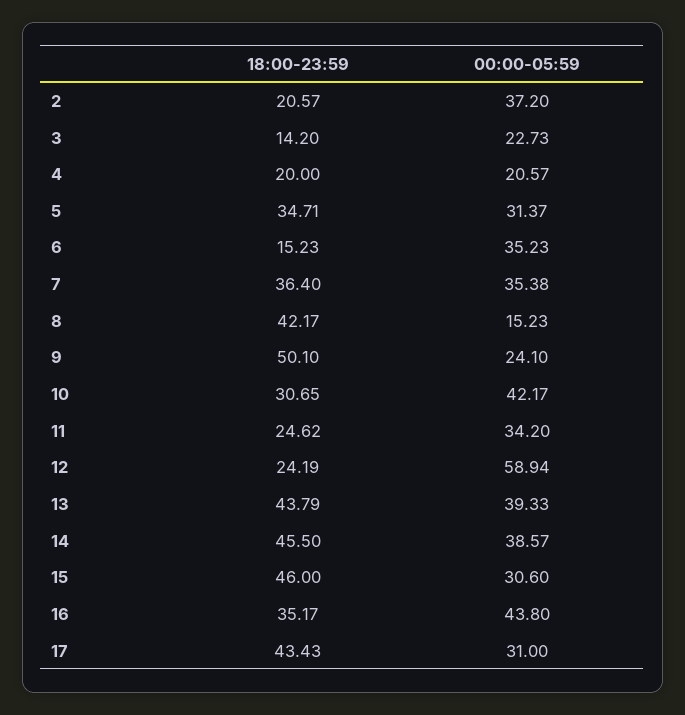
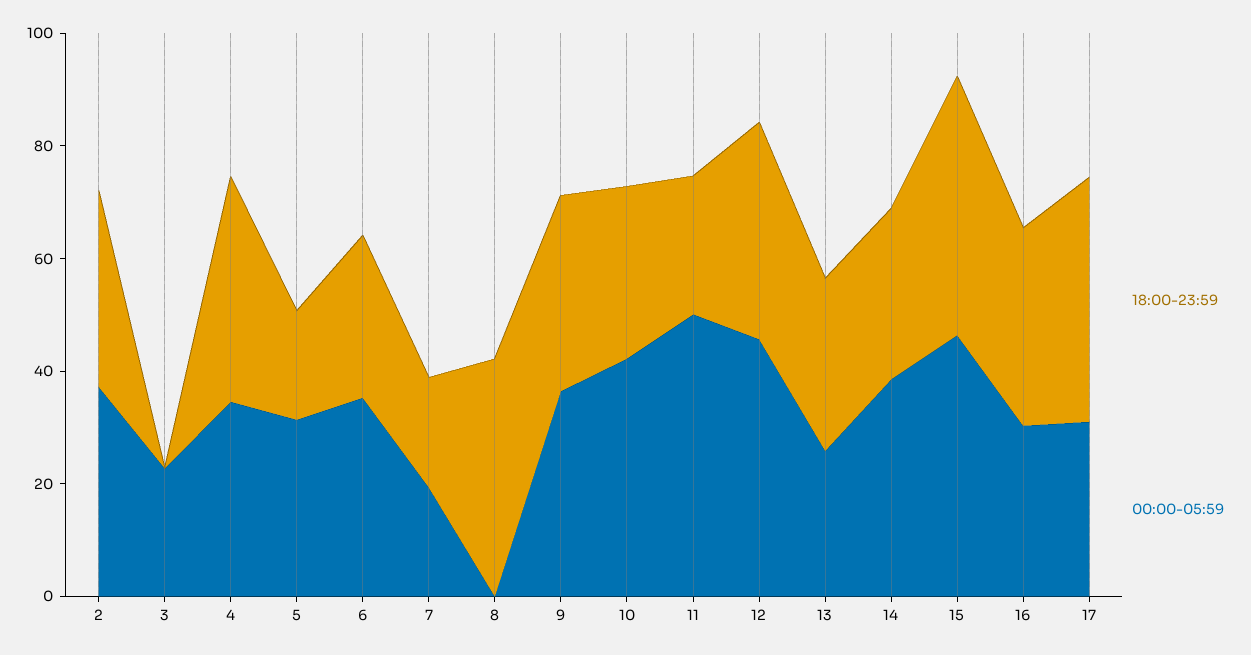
  {
    "18:00-23:59": {
-     "2": 20.57,
+     "2": 35,
-     "3": 14.2,
+     "3": 0,
-     "4": 20,
+     "4": 40,
-     "5": 34.71,
+     "5": 20,
-     "6": 15.23,
+     "6": 30,
-     "7": 36.4,
+     "7": 20,
      "8": 42.17,
-     "9": 50.1,
+     "9": 35,
      "10": 30.65,
      "11": 24.62,
-     "12": 24.19,
+     "12": 40,
-     "13": 43.79,
+     "13": 30,
-     "14": 45.5,
+     "14": 30,
      "15": 46,
      "16": 35.17,
      "17": 43.43
    },
    "00:00-05:59": {
      "2": 37.2,
      "3": 22.73,
-     "4": 20.57,
+     "4": 35,
      "5": 31.37,
      "6": 35.23,
-     "7": 35.38,
+     "7": 20,
-     "8": 15.23,
+     "8": 0,
-     "9": 24.1,
+     "9": 35,
      "10": 42.17,
-     "11": 34.2,
+     "11": 50,
-     "12": 58.94,
+     "12": 45,
-     "13": 39.33,
+     "13": 25,
      "14": 38.57,
-     "15": 30.6,
+     "15": 45,
-     "16": 43.8,
+     "16": 30,
      "17": 31
    }
  }

